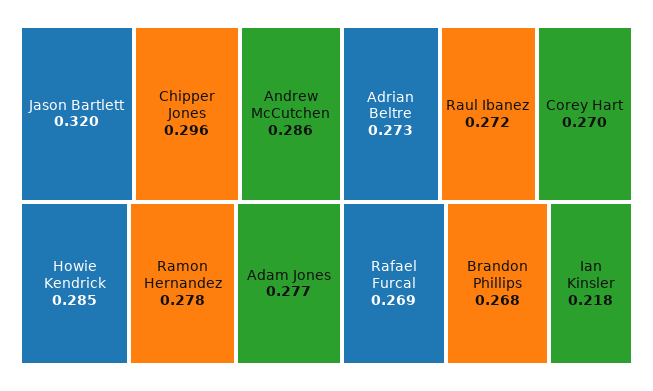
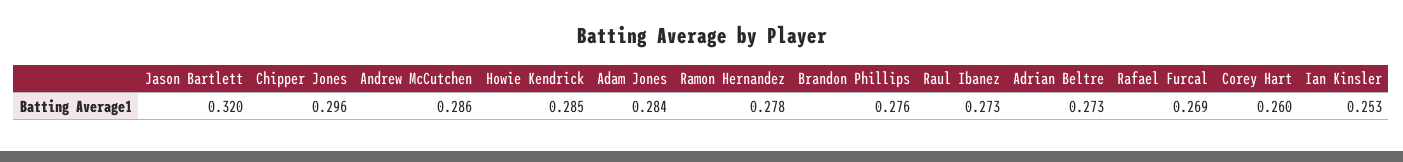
  {
    "Jason Bartlett": 0.32,
    "Chipper Jones": 0.296,
    "Andrew McCutchen": 0.286,
    "Howie Kendrick": 0.285,
    "Ramon Hernandez": 0.278,
-   "Adam Jones": 0.277,
+   "Adam Jones": 0.284,
    "Adrian Beltre": 0.273,
-   "Raul Ibanez": 0.272,
+   "Raul Ibanez": 0.273,
-   "Corey Hart": 0.27,
+   "Corey Hart": 0.26,
    "Rafael Furcal": 0.269,
-   "Brandon Phillips": 0.268,
+   "Brandon Phillips": 0.276,
-   "Ian Kinsler": 0.218
+   "Ian Kinsler": 0.253
  }

